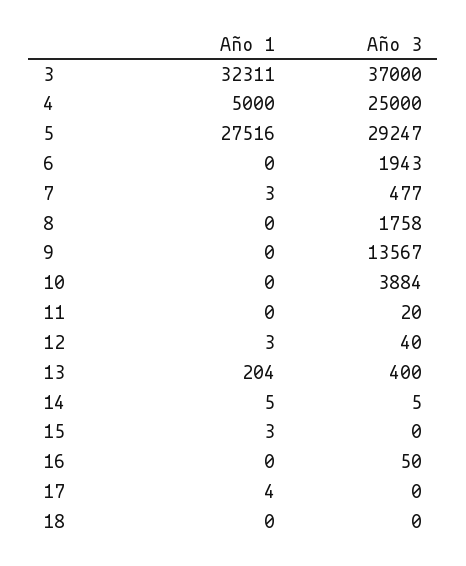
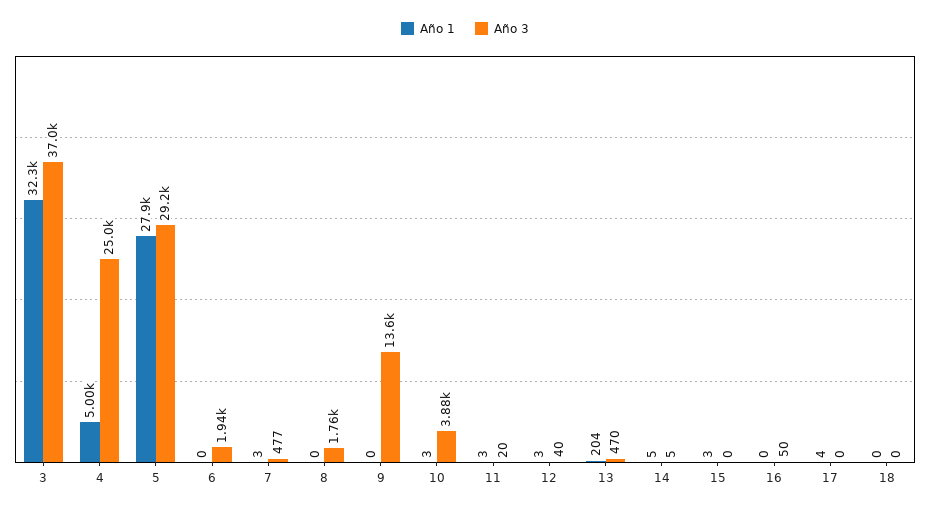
  {
    "Año 1": {
      "3": 32311,
      "4": 5000,
-     "5": 27516,
+     "5": 27900,
      "6": 0,
      "7": 3,
      "8": 0,
      "9": 0,
-     "10": 0,
+     "10": 3,
-     "11": 0,
+     "11": 3,
      "12": 3,
      "13": 204,
      "14": 5,
      "15": 3,
      "16": 0,
      "17": 4,
      "18": 0
    },
    "Año 3": {
      "3": 37000,
      "4": 25000,
      "5": 29247,
      "6": 1943,
      "7": 477,
      "8": 1758,
      "9": 13567,
      "10": 3884,
      "11": 20,
      "12": 40,
-     "13": 400,
+     "13": 470,
      "14": 5,
      "15": 0,
      "16": 50,
      "17": 0,
      "18": 0
    }
  }

